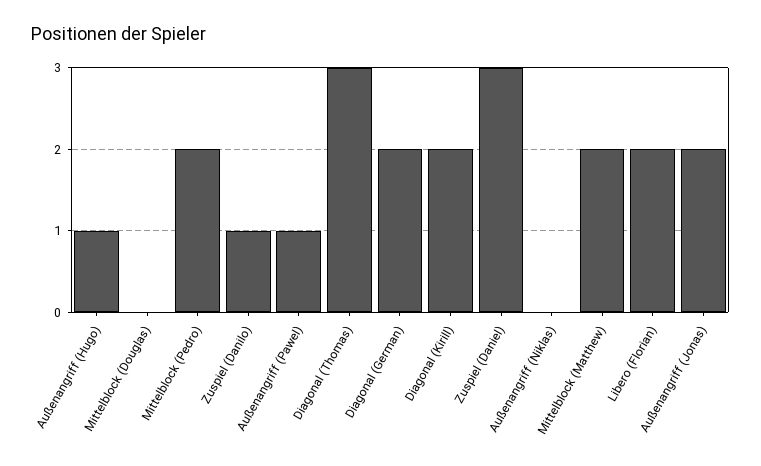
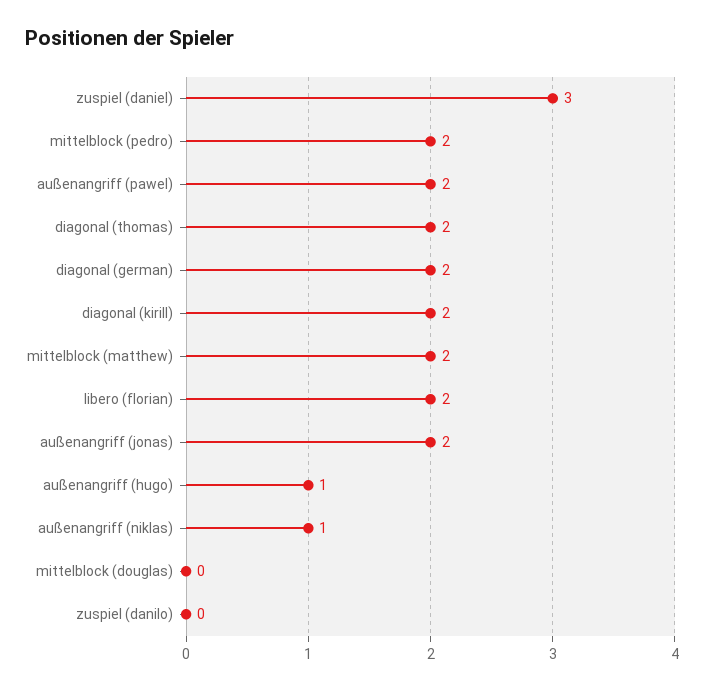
  {
    "Außenangriff (Hugo)": 1,
    "Mittelblock (Douglas)": 0,
    "Mittelblock (Pedro)": 2,
-   "Zuspiel (Danilo)": 1,
+   "Zuspiel (Danilo)": 0,
-   "Außenangriff (Pawel)": 1,
+   "Außenangriff (Pawel)": 2,
-   "Diagonal (Thomas)": 3,
+   "Diagonal (Thomas)": 2,
    "Diagonal (German)": 2,
    "Diagonal (Kirill)": 2,
    "Zuspiel (Daniel)": 3,
-   "Außenangriff (Niklas)": 0,
+   "Außenangriff (Niklas)": 1,
    "Mittelblock (Matthew)": 2,
    "Libero (Florian)": 2,
    "Außenangriff (Jonas)": 2
  }

